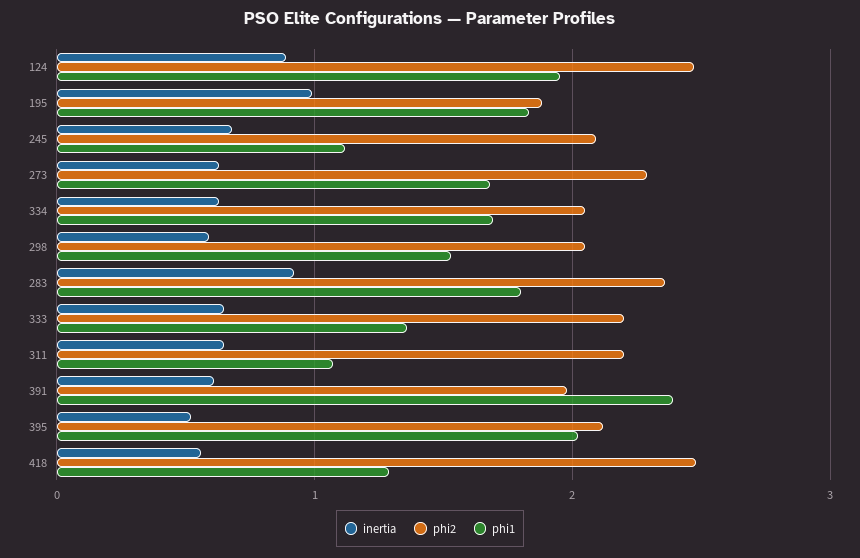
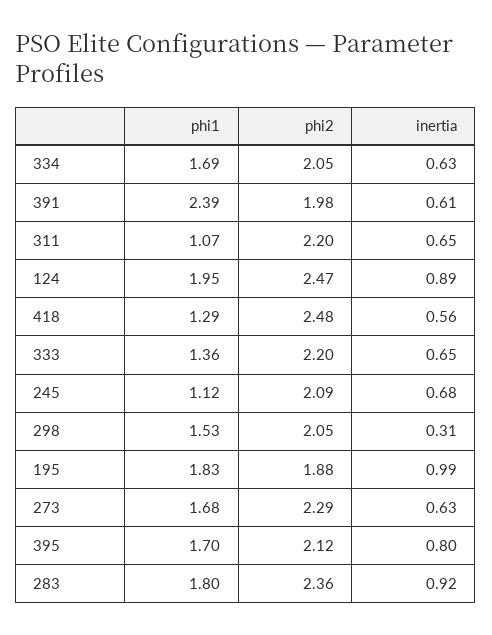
  {
    "inertia": {
      "124": 0.89,
      "195": 0.99,
      "245": 0.68,
      "273": 0.63,
      "334": 0.63,
-     "298": 0.6,
+     "298": 0.31,
      "283": 0.92,
      "333": 0.65,
      "311": 0.65,
      "391": 0.61,
-     "395": 0.5,
+     "395": 0.8,
      "418": 0.56
    },
    "phi2": {
      "124": 2.47,
      "195": 1.88,
      "245": 2.09,
      "273": 2.29,
      "334": 2.05,
      "298": 2.05,
      "283": 2.36,
      "333": 2.2,
      "311": 2.2,
      "391": 1.98,
      "395": 2.12,
      "418": 2.48
    },
    "phi1": {
      "124": 1.95,
      "195": 1.83,
      "245": 1.12,
      "273": 1.68,
      "334": 1.69,
      "298": 1.53,
      "283": 1.8,
      "333": 1.36,
      "311": 1.07,
      "391": 2.39,
-     "395": 2,
+     "395": 1.7,
      "418": 1.29
    }
  }

